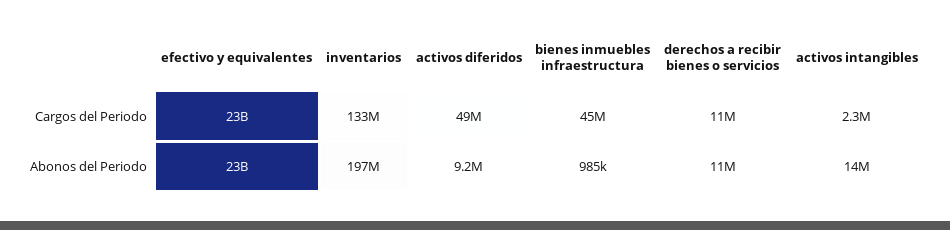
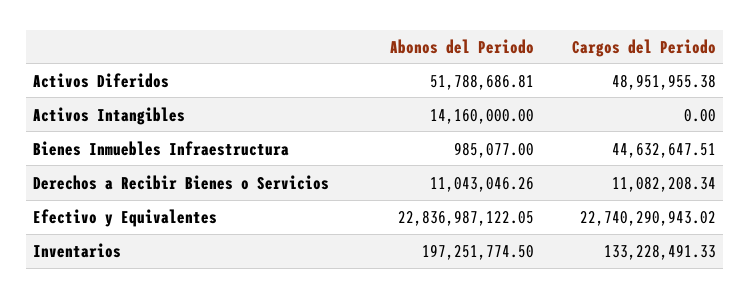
  {
    "efectivo y equivalentes": {
      "Cargos del Periodo": 22740290943.02,
      "Abonos del Periodo": 22836987122.05
    },
    "inventarios": {
      "Cargos del Periodo": 133228491.33,
      "Abonos del Periodo": 197251774.5
    },
    "activos diferidos": {
      "Cargos del Periodo": 48951955.38,
-     "Abonos del Periodo": 9200000
+     "Abonos del Periodo": 51788686.81
    },
    "bienes inmuebles infraestructura": {
      "Cargos del Periodo": 44632647.51,
      "Abonos del Periodo": 985077
    },
    "derechos a recibir bienes o servicios": {
      "Cargos del Periodo": 11082208.34,
      "Abonos del Periodo": 11043046.26
    },
    "activos intangibles": {
-     "Cargos del Periodo": 2300000,
+     "Cargos del Periodo": 0,
      "Abonos del Periodo": 14160000
    }
  }

